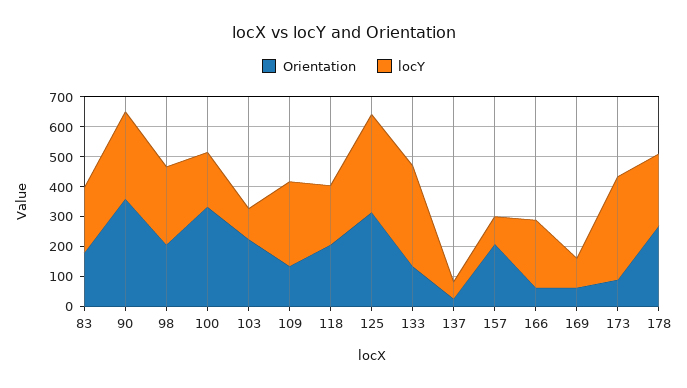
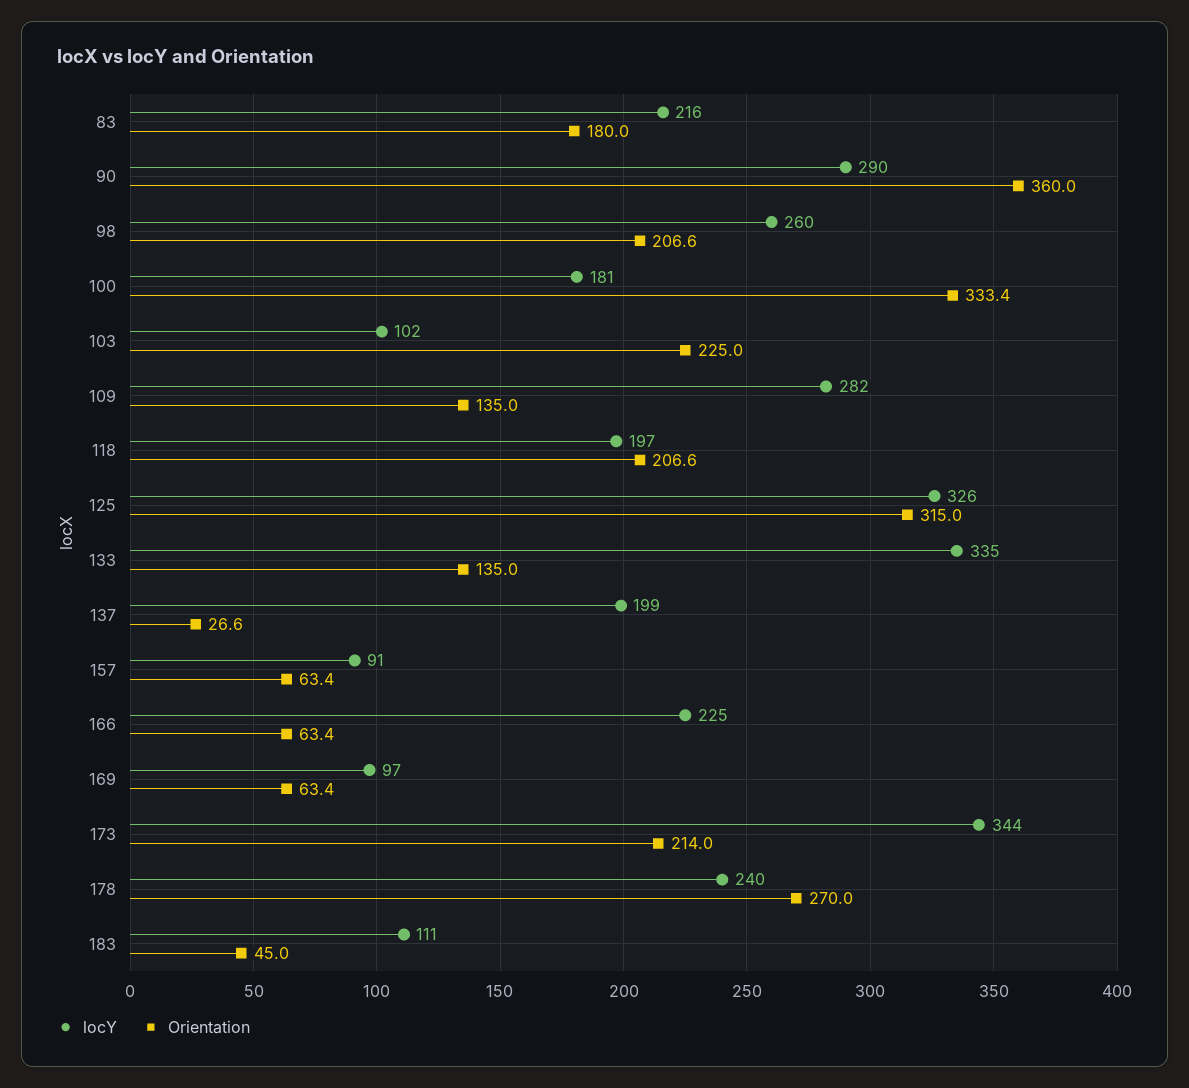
  {
    "Orientation": {
      "83": 180,
      "90": 360,
      "98": 206.6,
      "100": 333.4,
      "103": 225,
      "109": 135,
      "118": 206.6,
      "125": 315,
      "133": 135,
      "137": 26.6,
-     "157": 200,
+     "157": 63.4,
      "166": 63.4,
      "169": 63.4,
-     "173": 100,
+     "173": 214,
-     "178": 270
+     "178": 270,
+     "183": 45
    },
    "locY": {
      "83": 216,
      "90": 290,
      "98": 260,
      "100": 181,
      "103": 102,
      "109": 282,
      "118": 197,
      "125": 326,
      "133": 335,
-     "137": 50,
+     "137": 199,
      "157": 91,
      "166": 225,
      "169": 97,
      "173": 344,
-     "178": 240
+     "178": 240,
+     "183": 111
    }
  }

